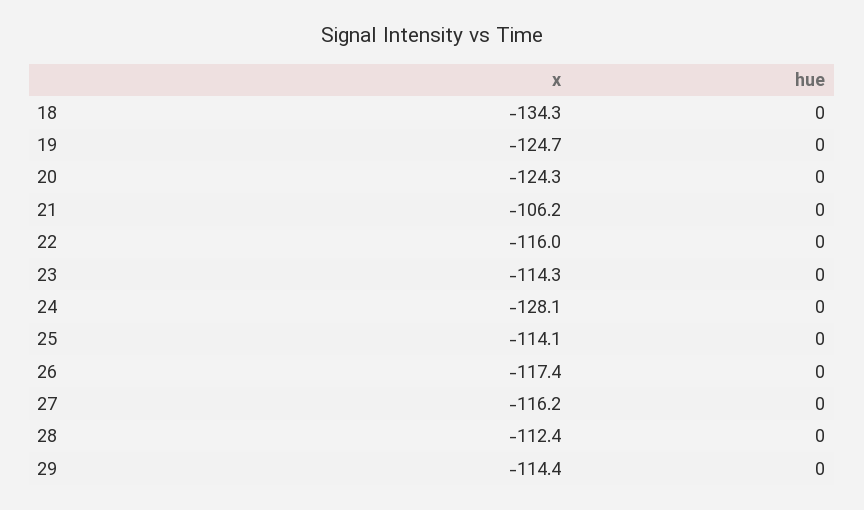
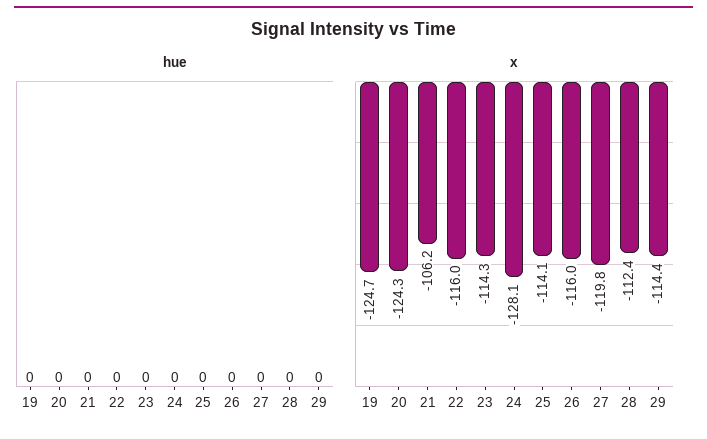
  {
    "x": {
-     "18": -134.3,
      "19": -124.7,
      "20": -124.3,
      "21": -106.2,
      "22": -116,
      "23": -114.3,
      "24": -128.1,
      "25": -114.1,
-     "26": -117.4,
+     "26": -116,
-     "27": -116.2,
+     "27": -119.8,
      "28": -112.4,
      "29": -114.4
    },
    "hue": {
-     "18": 0,
      "19": 0,
      "20": 0,
      "21": 0,
      "22": 0,
      "23": 0,
      "24": 0,
      "25": 0,
      "26": 0,
      "27": 0,
      "28": 0,
      "29": 0
    }
  }

